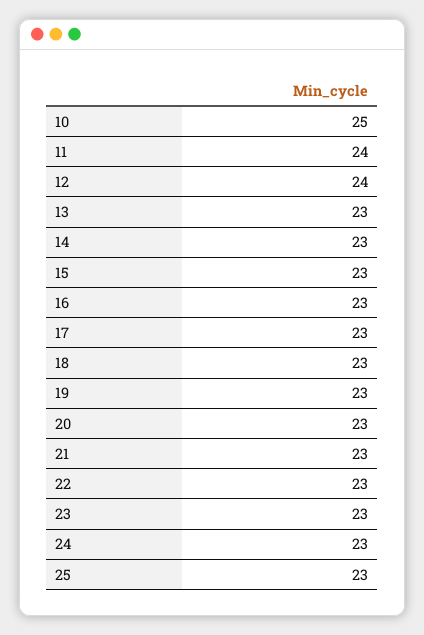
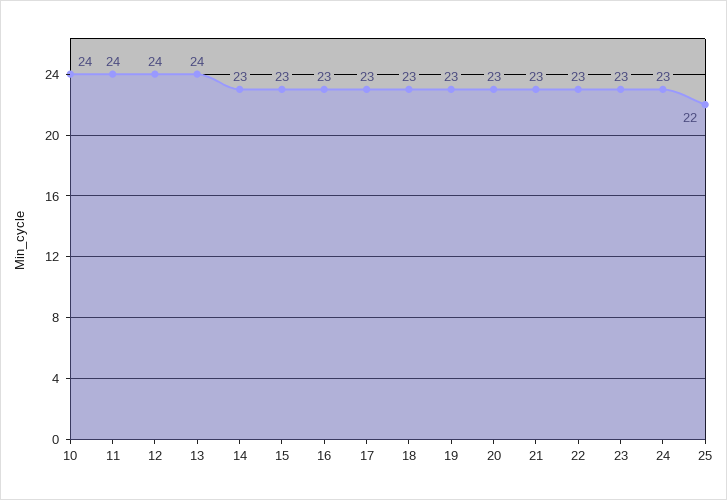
  {
-   "10": 25,
+   "10": 24,
    "11": 24,
    "12": 24,
-   "13": 23,
+   "13": 24,
    "14": 23,
    "15": 23,
    "16": 23,
    "17": 23,
    "18": 23,
    "19": 23,
    "20": 23,
    "21": 23,
    "22": 23,
    "23": 23,
    "24": 23,
-   "25": 23
+   "25": 22
  }

